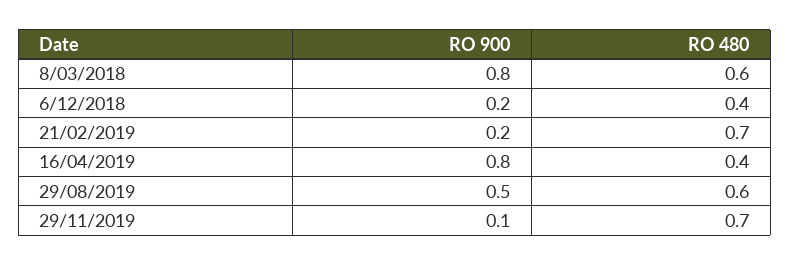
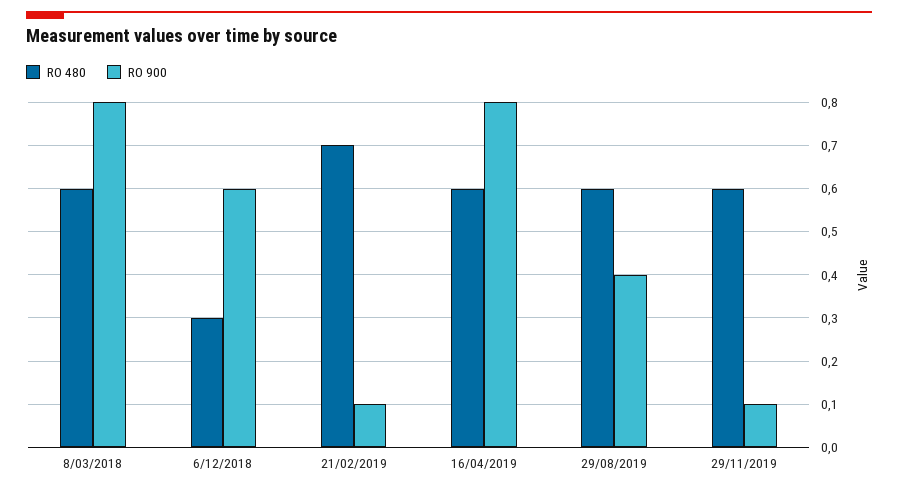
  {
    "RO 900": {
      "8/03/2018": 0.8,
-     "6/12/2018": 0.2,
+     "6/12/2018": 0.6,
-     "21/02/2019": 0.2,
+     "21/02/2019": 0.1,
      "16/04/2019": 0.8,
-     "29/08/2019": 0.5,
+     "29/08/2019": 0.4,
      "29/11/2019": 0.1
    },
    "RO 480": {
      "8/03/2018": 0.6,
-     "6/12/2018": 0.4,
+     "6/12/2018": 0.3,
      "21/02/2019": 0.7,
-     "16/04/2019": 0.4,
+     "16/04/2019": 0.6,
      "29/08/2019": 0.6,
-     "29/11/2019": 0.7
+     "29/11/2019": 0.6
    }
  }

